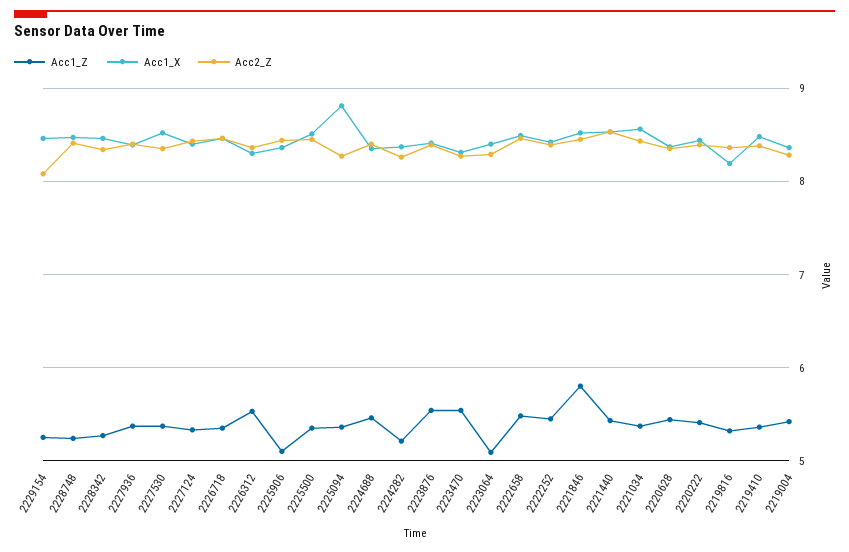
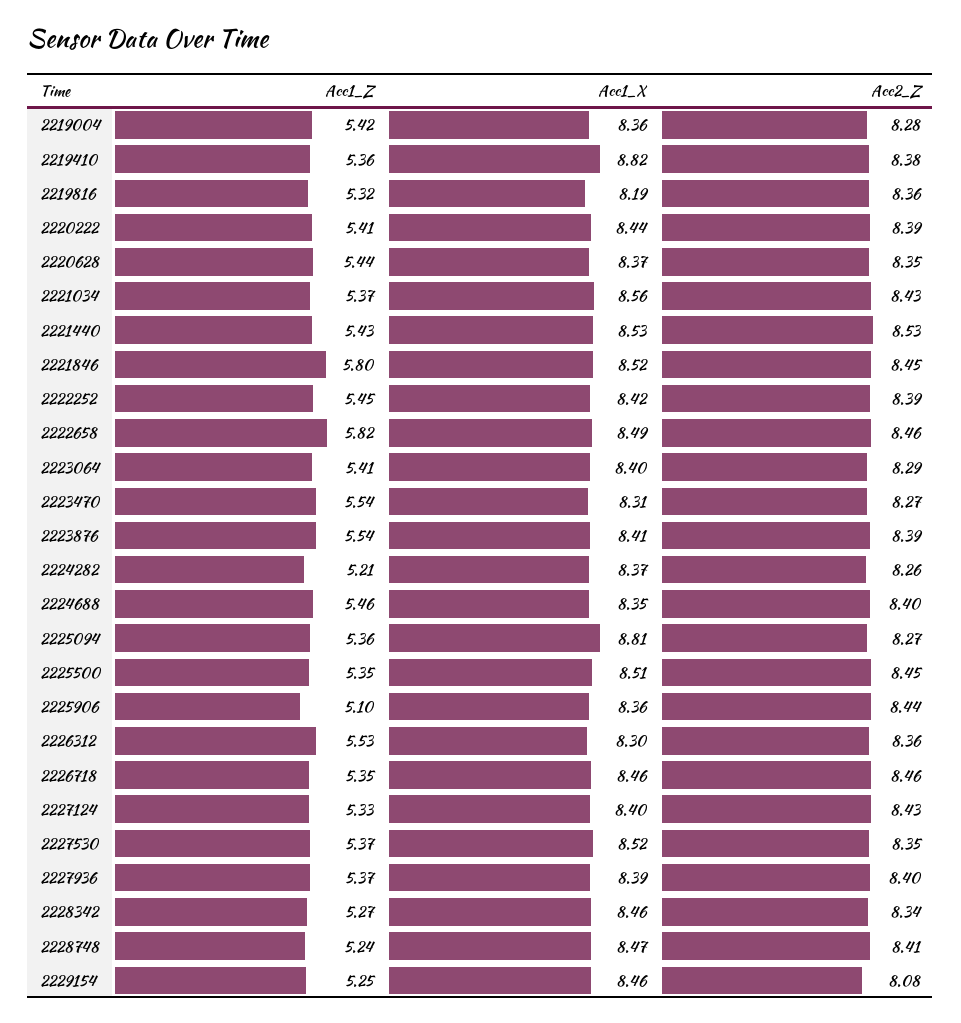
  {
    "Acc1_Z": {
      "2229154": 5.25,
      "2228748": 5.24,
      "2228342": 5.27,
      "2227936": 5.37,
      "2227530": 5.37,
      "2227124": 5.33,
      "2226718": 5.35,
      "2226312": 5.53,
      "2225906": 5.1,
      "2225500": 5.35,
      "2225094": 5.36,
      "2224688": 5.46,
      "2224282": 5.21,
      "2223876": 5.54,
      "2223470": 5.54,
-     "2223064": 5.1,
+     "2223064": 5.41,
-     "2222658": 5.5,
+     "2222658": 5.82,
      "2222252": 5.45,
      "2221846": 5.8,
      "2221440": 5.43,
      "2221034": 5.37,
      "2220628": 5.44,
      "2220222": 5.41,
      "2219816": 5.32,
      "2219410": 5.36,
      "2219004": 5.42
    },
    "Acc1_X": {
      "2229154": 8.46,
      "2228748": 8.47,
      "2228342": 8.46,
      "2227936": 8.39,
      "2227530": 8.52,
      "2227124": 8.4,
      "2226718": 8.46,
      "2226312": 8.3,
      "2225906": 8.36,
      "2225500": 8.51,
      "2225094": 8.81,
      "2224688": 8.35,
      "2224282": 8.37,
      "2223876": 8.41,
      "2223470": 8.31,
      "2223064": 8.4,
      "2222658": 8.49,
      "2222252": 8.42,
      "2221846": 8.52,
      "2221440": 8.53,
      "2221034": 8.56,
      "2220628": 8.37,
      "2220222": 8.44,
      "2219816": 8.19,
-     "2219410": 8.5,
+     "2219410": 8.82,
      "2219004": 8.36
    },
    "Acc2_Z": {
      "2229154": 8.08,
      "2228748": 8.41,
      "2228342": 8.34,
      "2227936": 8.4,
      "2227530": 8.35,
      "2227124": 8.43,
      "2226718": 8.46,
      "2226312": 8.36,
      "2225906": 8.44,
      "2225500": 8.45,
      "2225094": 8.27,
      "2224688": 8.4,
      "2224282": 8.26,
      "2223876": 8.39,
      "2223470": 8.27,
      "2223064": 8.29,
      "2222658": 8.46,
      "2222252": 8.39,
      "2221846": 8.45,
      "2221440": 8.53,
      "2221034": 8.43,
      "2220628": 8.35,
      "2220222": 8.39,
      "2219816": 8.36,
      "2219410": 8.38,
      "2219004": 8.28
    }
  }

